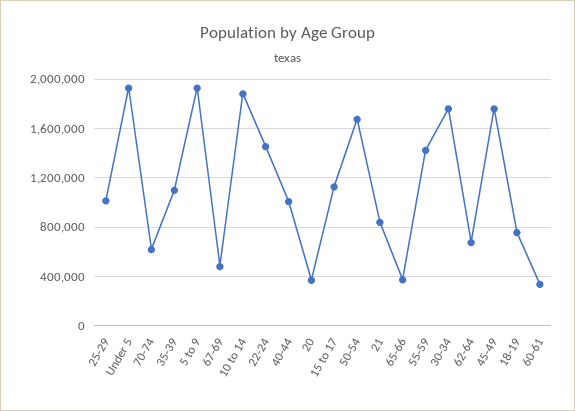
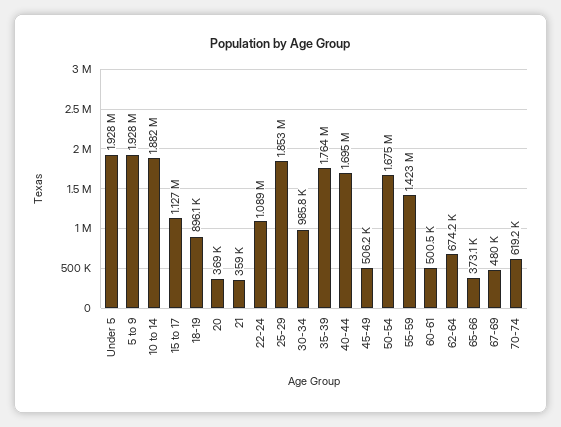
  {
-   "25-29": 1000000,
+   "25-29": 1853000,
    "Under 5": 1928000,
    "70-74": 619200,
-   "35-39": 1100000,
+   "35-39": 1764000,
    "5 to 9": 1928000,
    "67-69": 480000,
    "10 to 14": 1882000,
-   "22-24": 1450000,
+   "22-24": 1089000,
-   "40-44": 1000000,
+   "40-44": 1695000,
    "20": 369000,
    "15 to 17": 1127000,
    "50-54": 1675000,
-   "21": 850000,
+   "21": 359000,
    "65-66": 373100,
    "55-59": 1423000,
-   "30-34": 1750000,
+   "30-34": 985800,
    "62-64": 674200,
-   "45-49": 1750000,
+   "45-49": 506200,
-   "18-19": 750000,
+   "18-19": 896100,
-   "60-61": 350000
+   "60-61": 500500
  }

